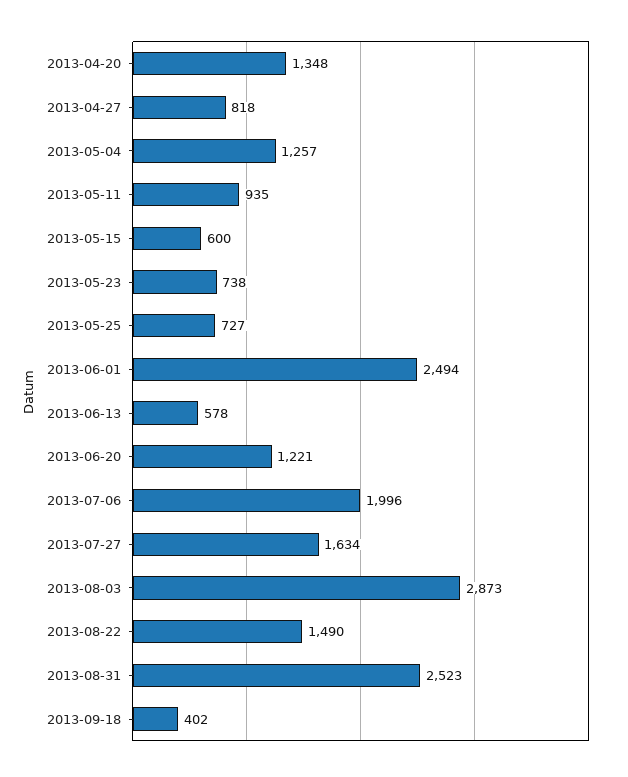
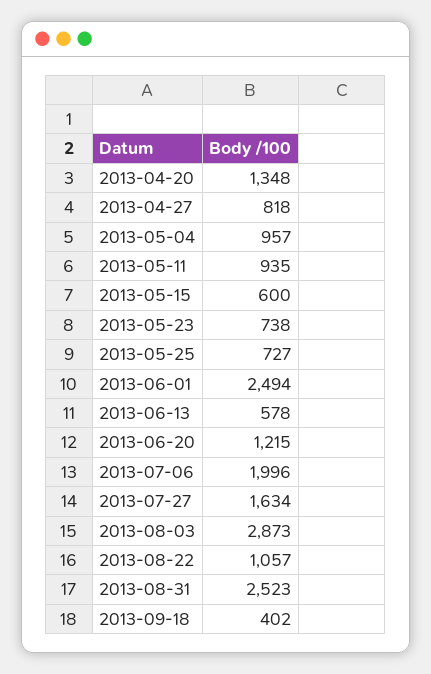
  {
    "2013-04-20": 1348,
    "2013-04-27": 818,
-   "2013-05-04": 1257,
+   "2013-05-04": 957,
    "2013-05-11": 935,
    "2013-05-15": 600,
    "2013-05-23": 738,
    "2013-05-25": 727,
    "2013-06-01": 2494,
    "2013-06-13": 578,
-   "2013-06-20": 1221,
+   "2013-06-20": 1215,
    "2013-07-06": 1996,
    "2013-07-27": 1634,
    "2013-08-03": 2873,
-   "2013-08-22": 1490,
+   "2013-08-22": 1057,
    "2013-08-31": 2523,
    "2013-09-18": 402
  }

